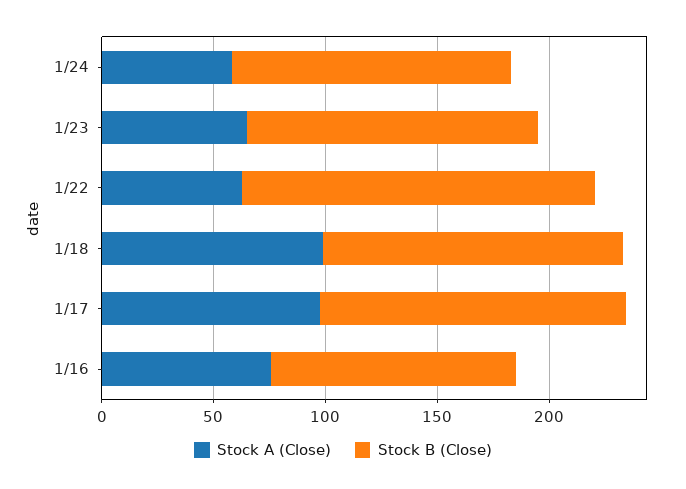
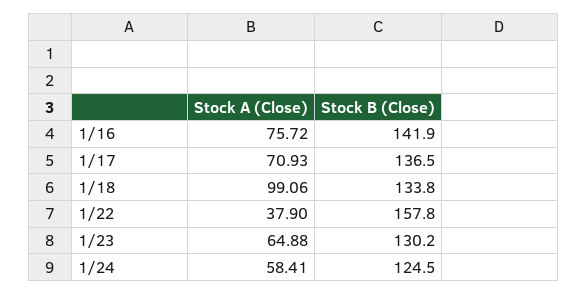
  {
    "Stock A (Close)": {
      "1/24": 58.41,
      "1/23": 64.88,
-     "1/22": 60,
+     "1/22": 37.9,
      "1/18": 99.06,
-     "1/17": 100,
+     "1/17": 70.93,
      "1/16": 75.72
    },
    "Stock B (Close)": {
      "1/24": 124.5,
      "1/23": 130.2,
      "1/22": 157.8,
      "1/18": 133.8,
      "1/17": 136.5,
-     "1/16": 110
+     "1/16": 141.9
    }
  }

